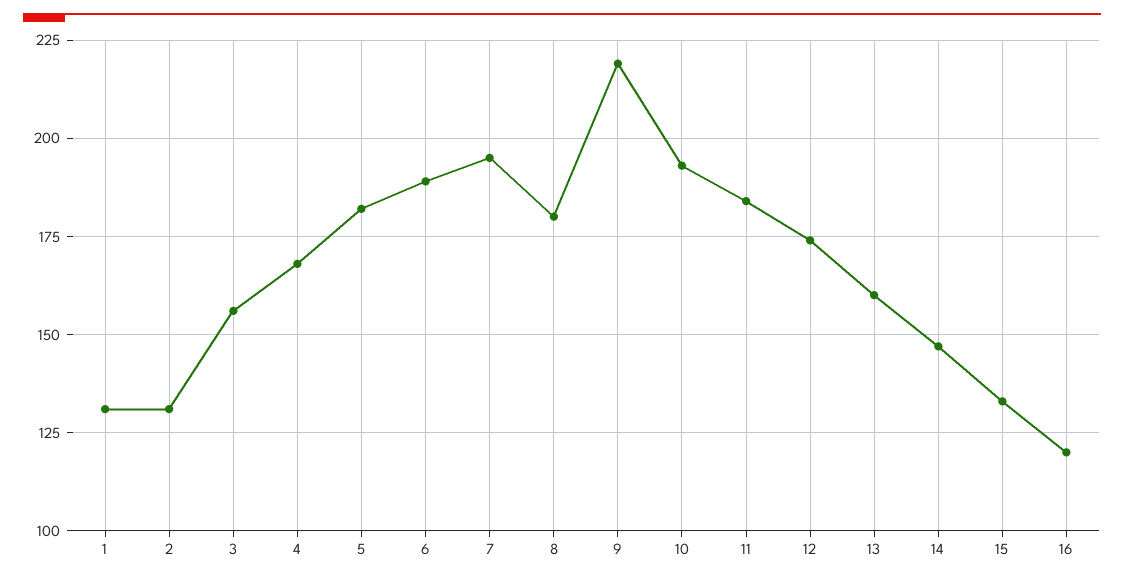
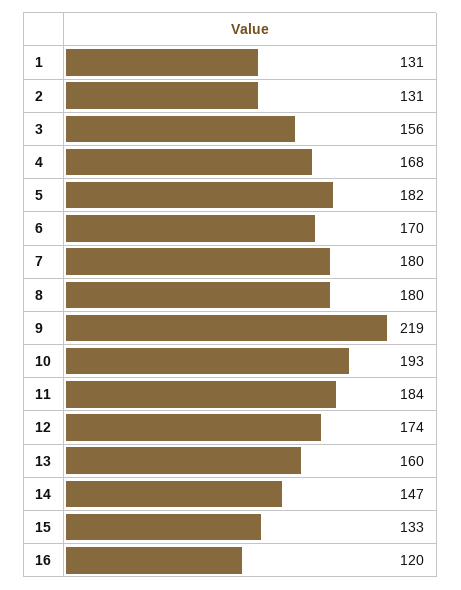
  {
    "1": 131,
    "2": 131,
    "3": 156,
    "4": 168,
    "5": 182,
-   "6": 190,
+   "6": 170,
-   "7": 195,
+   "7": 180,
    "8": 180,
    "9": 219,
    "10": 193,
    "11": 184,
    "12": 174,
    "13": 160,
    "14": 147,
    "15": 133,
    "16": 120
  }

